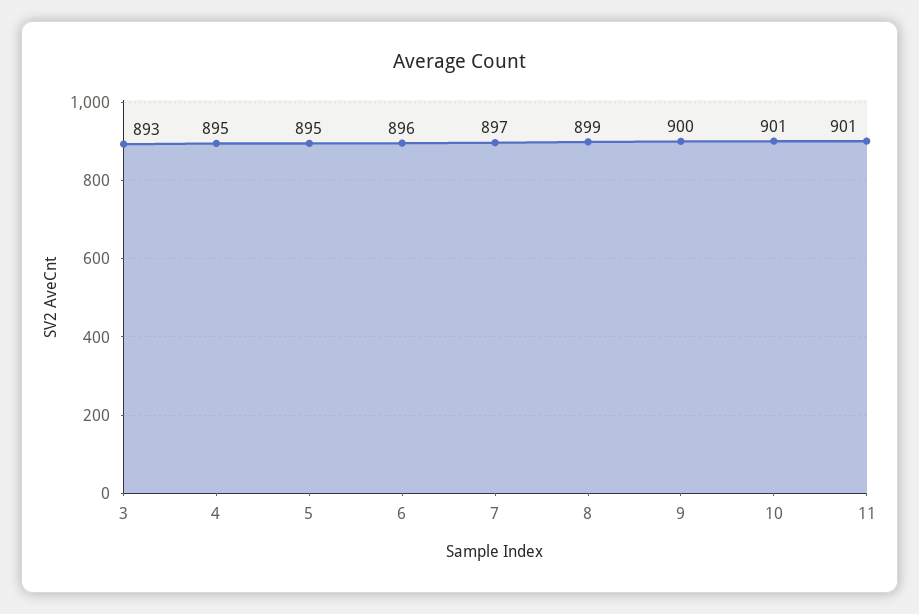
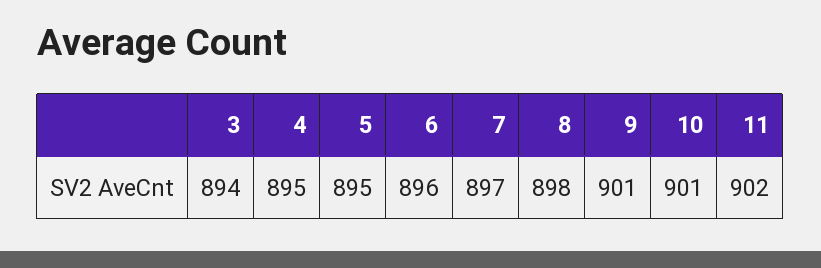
  {
-   "3": 893,
+   "3": 894,
    "4": 895,
    "5": 895,
    "6": 896,
    "7": 897,
-   "8": 899,
+   "8": 898,
-   "9": 900,
+   "9": 901,
    "10": 901,
-   "11": 901
+   "11": 902
  }

